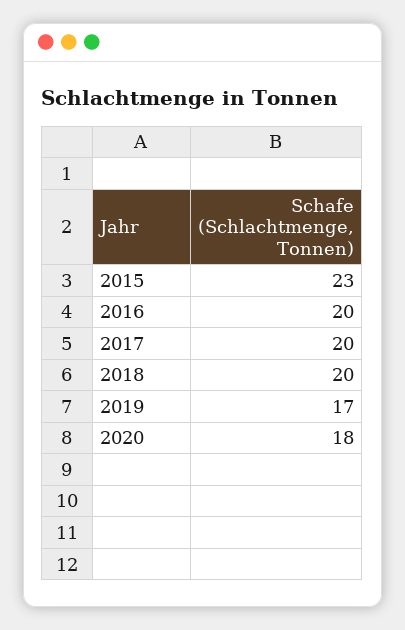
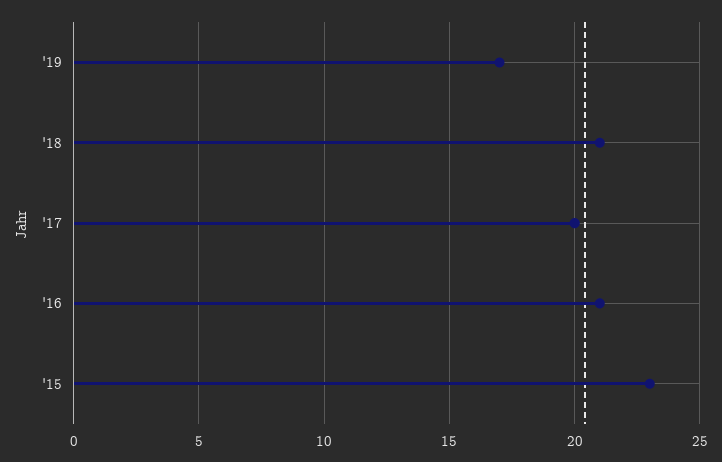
  {
    "2015": 23,
-   "2016": 20,
+   "2016": 21,
    "2017": 20,
-   "2018": 20,
+   "2018": 21,
-   "2019": 17,
+   "2019": 17
-   "2020": 18
  }

